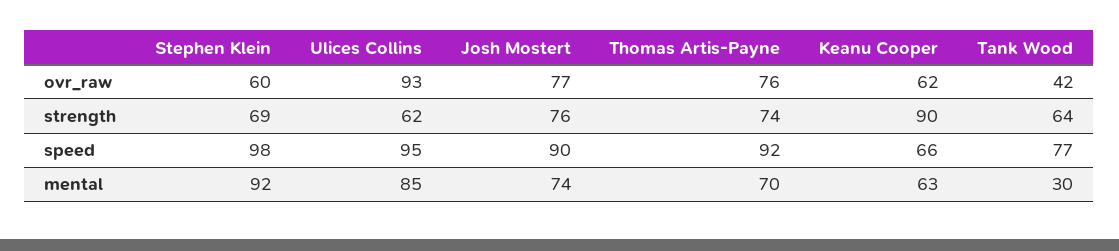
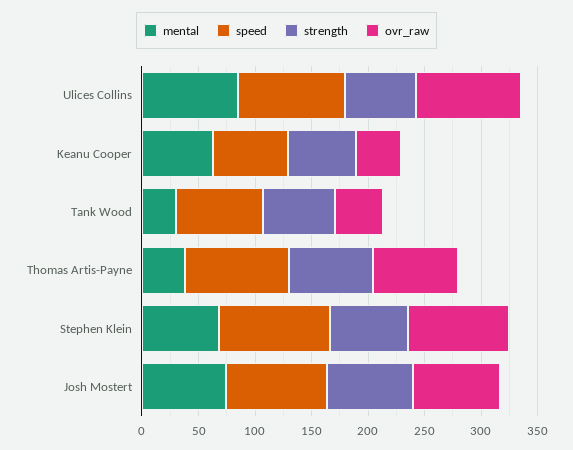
  {
    "ovr_raw": {
-     "Stephen Klein": 60,
+     "Stephen Klein": 90,
      "Ulices Collins": 93,
      "Josh Mostert": 77,
      "Thomas Artis-Payne": 76,
-     "Keanu Cooper": 62,
+     "Keanu Cooper": 40,
      "Tank Wood": 42
    },
    "strength": {
      "Stephen Klein": 69,
      "Ulices Collins": 62,
      "Josh Mostert": 76,
      "Thomas Artis-Payne": 74,
-     "Keanu Cooper": 90,
+     "Keanu Cooper": 60,
      "Tank Wood": 64
    },
    "speed": {
      "Stephen Klein": 98,
      "Ulices Collins": 95,
      "Josh Mostert": 90,
      "Thomas Artis-Payne": 92,
      "Keanu Cooper": 66,
      "Tank Wood": 77
    },
    "mental": {
-     "Stephen Klein": 92,
+     "Stephen Klein": 70,
      "Ulices Collins": 85,
      "Josh Mostert": 74,
-     "Thomas Artis-Payne": 70,
+     "Thomas Artis-Payne": 40,
      "Keanu Cooper": 63,
      "Tank Wood": 30
    }
  }

